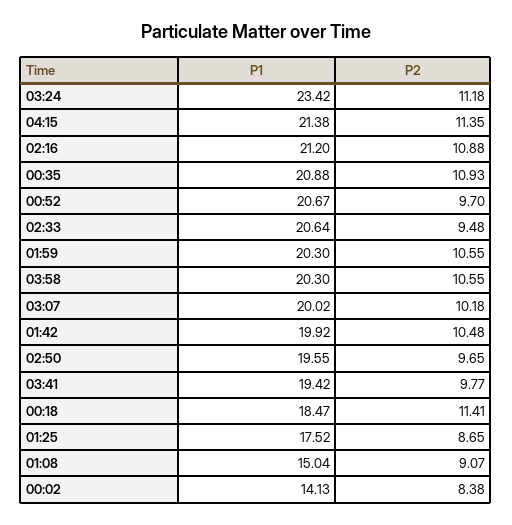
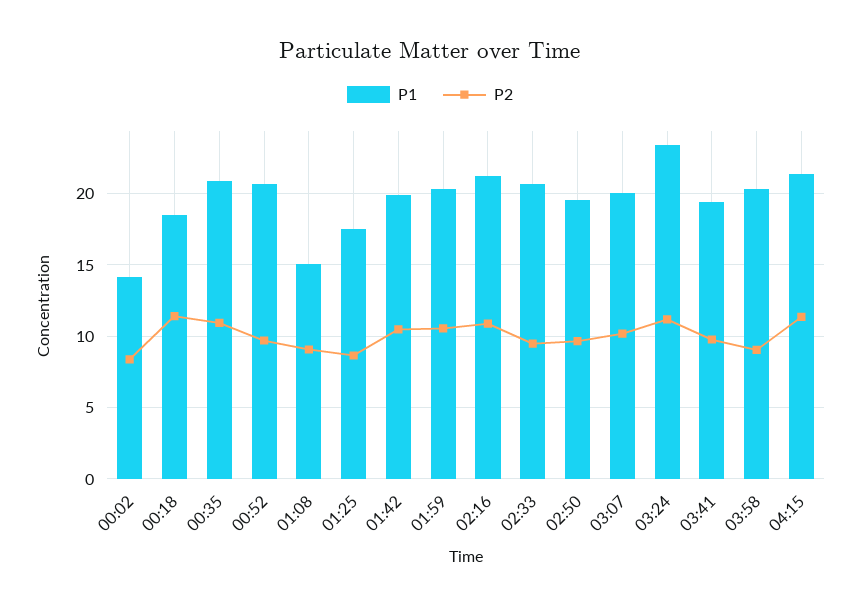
  {
    "P1": {
      "03:24": 23.42,
      "04:15": 21.38,
      "02:16": 21.2,
      "00:35": 20.88,
      "00:52": 20.67,
      "02:33": 20.64,
      "01:59": 20.3,
      "03:58": 20.3,
      "03:07": 20.02,
      "01:42": 19.92,
      "02:50": 19.55,
      "03:41": 19.42,
      "00:18": 18.47,
      "01:25": 17.52,
      "01:08": 15.04,
      "00:02": 14.13
    },
    "P2": {
      "03:24": 11.18,
      "04:15": 11.35,
      "02:16": 10.88,
      "00:35": 10.93,
      "00:52": 9.7,
      "02:33": 9.48,
      "01:59": 10.55,
-     "03:58": 10.55,
+     "03:58": 9,
      "03:07": 10.18,
      "01:42": 10.48,
      "02:50": 9.65,
      "03:41": 9.77,
      "00:18": 11.41,
      "01:25": 8.65,
      "01:08": 9.07,
      "00:02": 8.38
    }
  }

